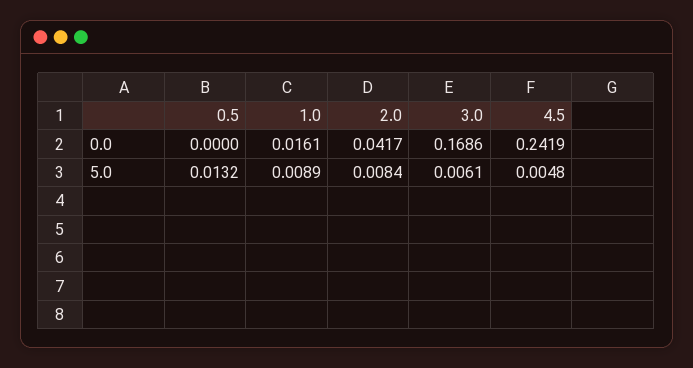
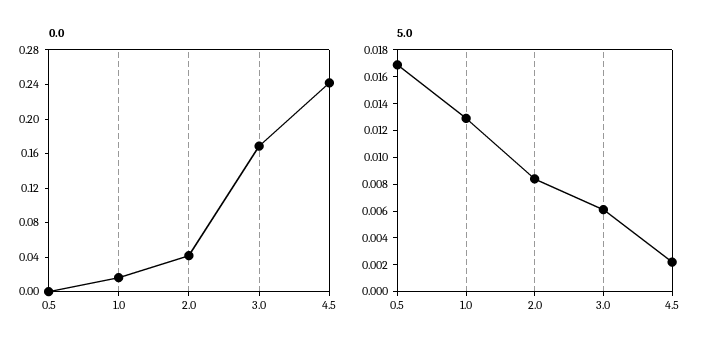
  {
    "0.0": {
      "0.5": 0,
      "1.0": 0.0161,
      "2.0": 0.0417,
      "3.0": 0.1686,
      "4.5": 0.2419
    },
    "5.0": {
-     "0.5": 0.0132,
+     "0.5": 0.017,
-     "1.0": 0.0089,
+     "1.0": 0.013,
      "2.0": 0.0084,
      "3.0": 0.0061,
-     "4.5": 0.0048
+     "4.5": 0.002
    }
  }

